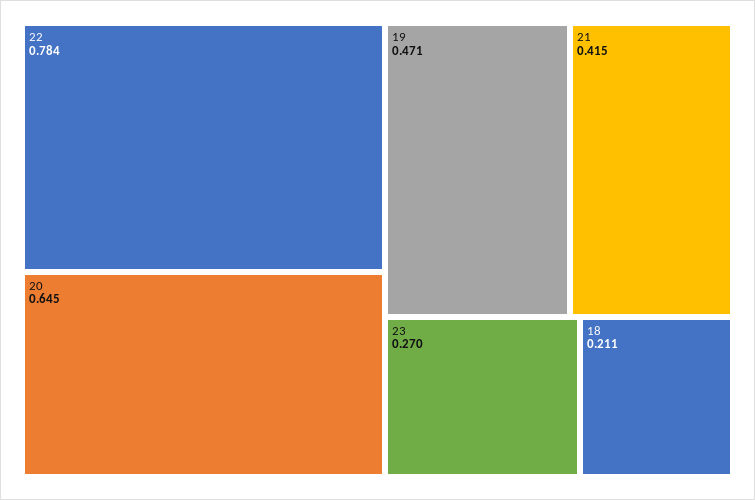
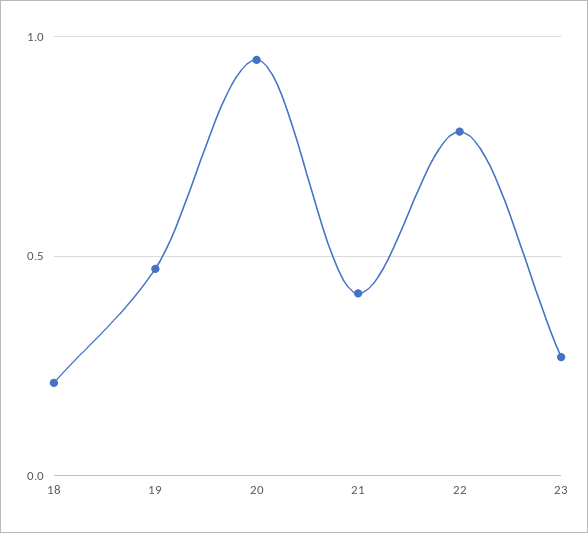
  {
    "22": 0.784,
-   "20": 0.645,
+   "20": 0.95,
    "19": 0.471,
    "21": 0.415,
    "23": 0.27,
    "18": 0.211
  }

